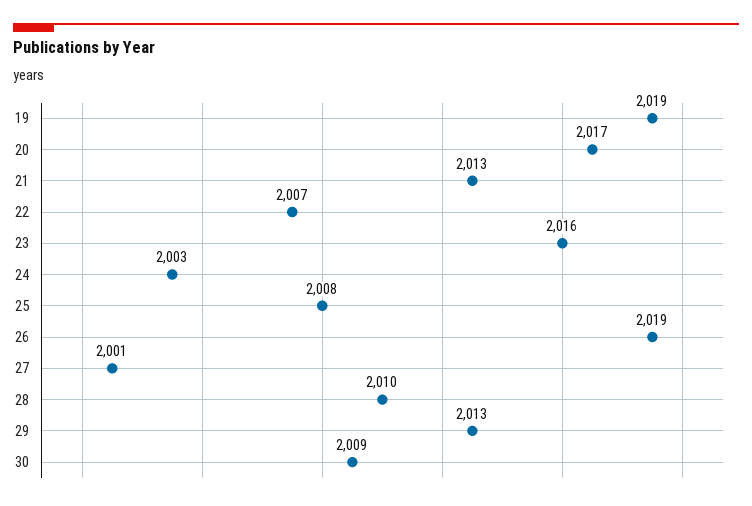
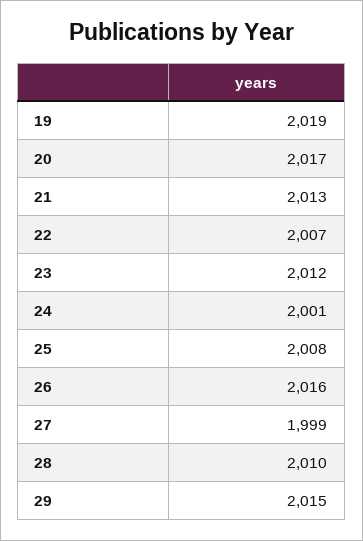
  {
    "19": 2019,
    "20": 2017,
    "21": 2013,
    "22": 2007,
-   "23": 2016,
+   "23": 2012,
-   "24": 2003,
+   "24": 2001,
    "25": 2008,
-   "26": 2019,
+   "26": 2016,
-   "27": 2001,
+   "27": 1999,
    "28": 2010,
-   "29": 2013,
+   "29": 2015
-   "30": 2009
  }

